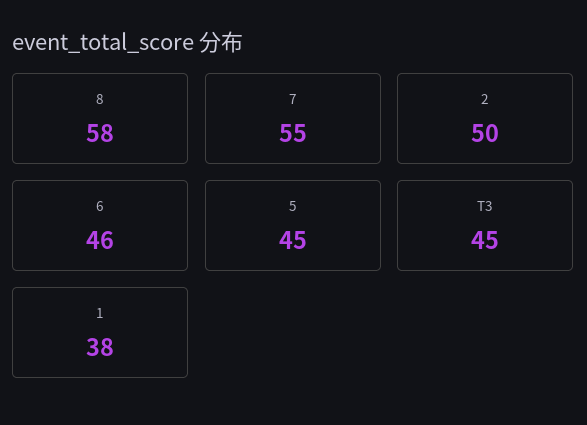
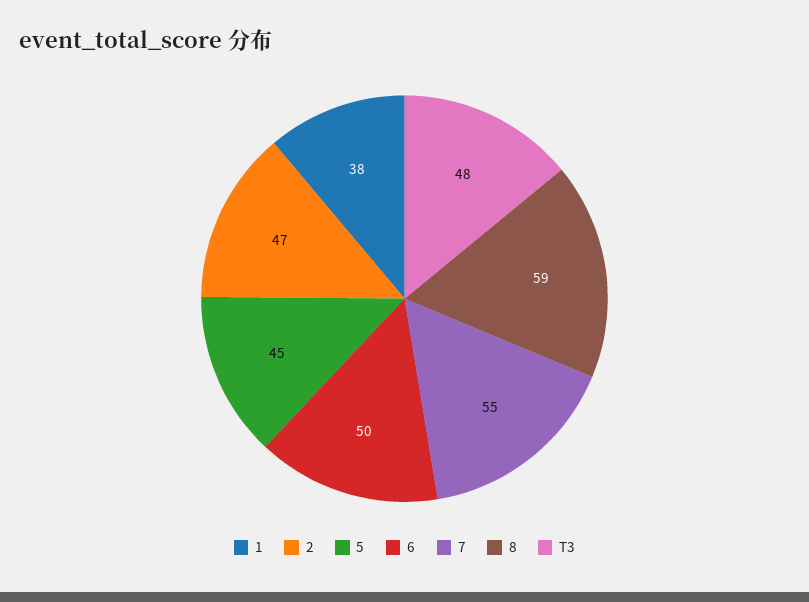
  {
-   "8": 58,
+   "8": 59,
    "7": 55,
-   "2": 50,
+   "2": 47,
-   "6": 46,
+   "6": 50,
    "5": 45,
-   "T3": 45,
+   "T3": 48,
    "1": 38
  }

